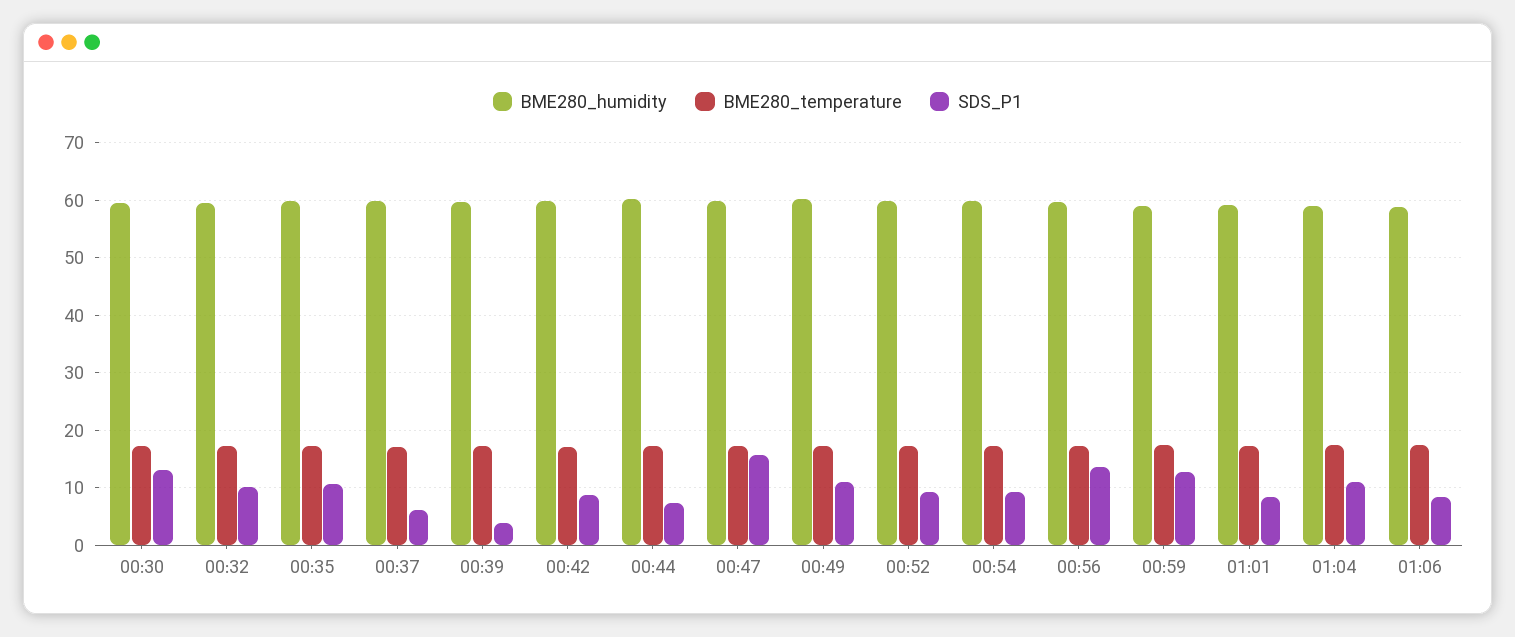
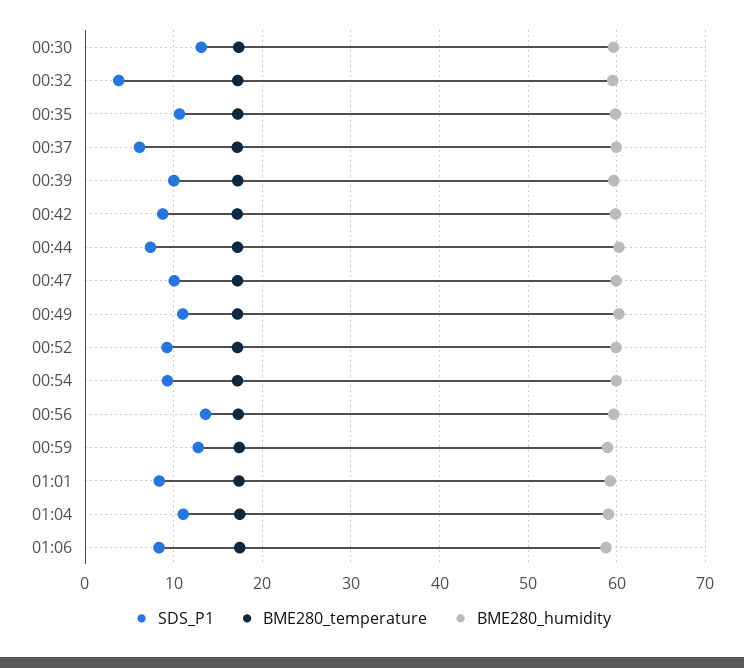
  {
    "BME280_humidity": {
      "00:30": 60,
      "00:32": 60,
      "00:35": 60,
      "00:37": 60,
      "00:39": 60,
      "00:42": 60,
      "00:44": 60,
      "00:47": 60,
      "00:49": 60,
      "00:52": 60,
      "00:54": 60,
      "00:56": 60,
      "00:59": 59,
      "01:01": 59,
      "01:04": 59,
      "01:06": 59
    },
    "BME280_temperature": {
      "00:30": 17,
      "00:32": 17,
      "00:35": 17,
      "00:37": 17,
      "00:39": 17,
      "00:42": 17,
      "00:44": 17,
      "00:47": 17,
      "00:49": 17,
      "00:52": 17,
      "00:54": 17,
      "00:56": 17,
      "00:59": 17,
      "01:01": 17,
      "01:04": 17,
      "01:06": 17
    },
    "SDS_P1": {
      "00:30": 13,
-     "00:32": 10,
+     "00:32": 4,
      "00:35": 11,
      "00:37": 6,
-     "00:39": 4,
+     "00:39": 10,
      "00:42": 9,
      "00:44": 7,
-     "00:47": 16,
+     "00:47": 10,
      "00:49": 11,
      "00:52": 9,
      "00:54": 9,
      "00:56": 14,
      "00:59": 13,
      "01:01": 8,
      "01:04": 11,
      "01:06": 8
    }
  }

